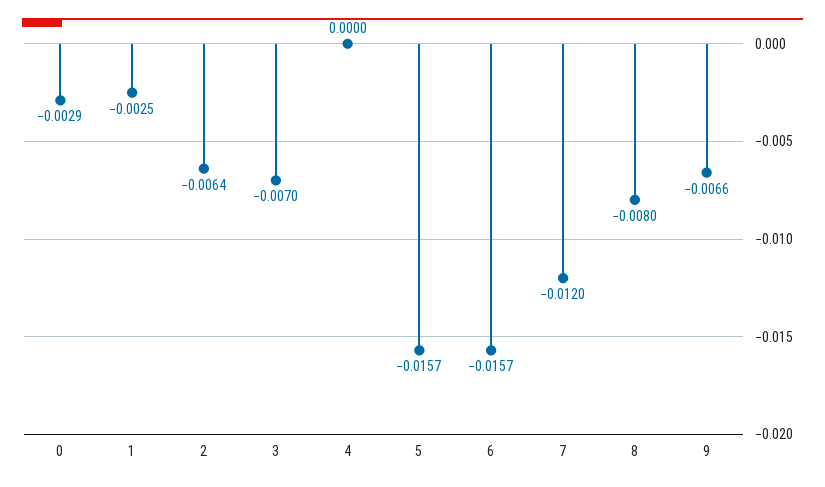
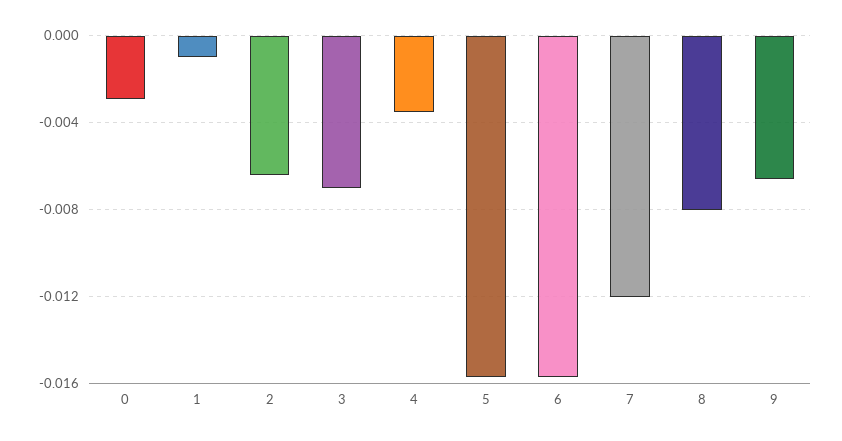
  {
    "0": -0.0029,
-   "1": -0.0025,
+   "1": -0.001,
    "2": -0.0064,
    "3": -0.007,
-   "4": 0,
+   "4": -0.0035,
    "5": -0.0157,
    "6": -0.0157,
    "7": -0.012,
    "8": -0.008,
    "9": -0.0066
  }

